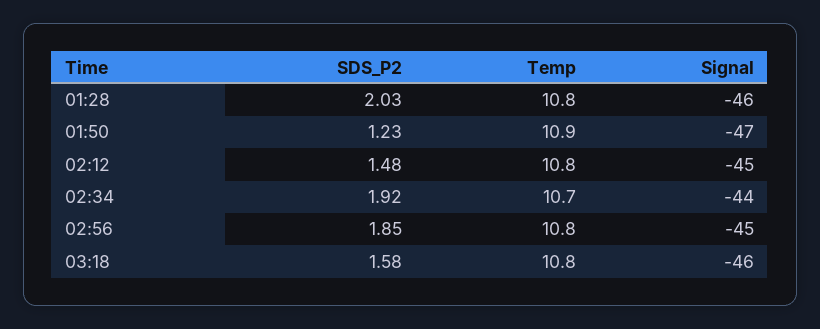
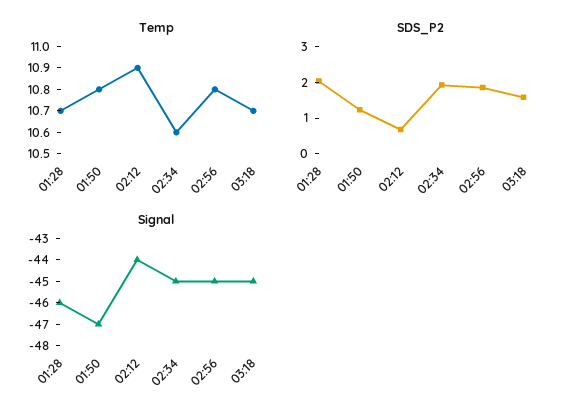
  {
    "SDS_P2": {
      "01:28": 2.03,
      "01:50": 1.23,
-     "02:12": 1.48,
+     "02:12": 0.75,
      "02:34": 1.92,
      "02:56": 1.85,
      "03:18": 1.58
    },
    "Temp": {
-     "01:28": 10.8,
+     "01:28": 10.7,
-     "01:50": 10.9,
+     "01:50": 10.8,
-     "02:12": 10.8,
+     "02:12": 10.9,
-     "02:34": 10.7,
+     "02:34": 10.6,
      "02:56": 10.8,
-     "03:18": 10.8
+     "03:18": 10.7
    },
    "Signal": {
      "01:28": -46,
      "01:50": -47,
-     "02:12": -45,
+     "02:12": -44,
-     "02:34": -44,
+     "02:34": -45,
      "02:56": -45,
-     "03:18": -46
+     "03:18": -45
    }
  }

